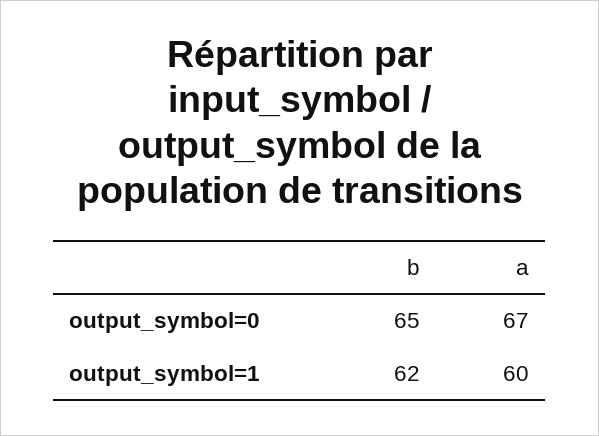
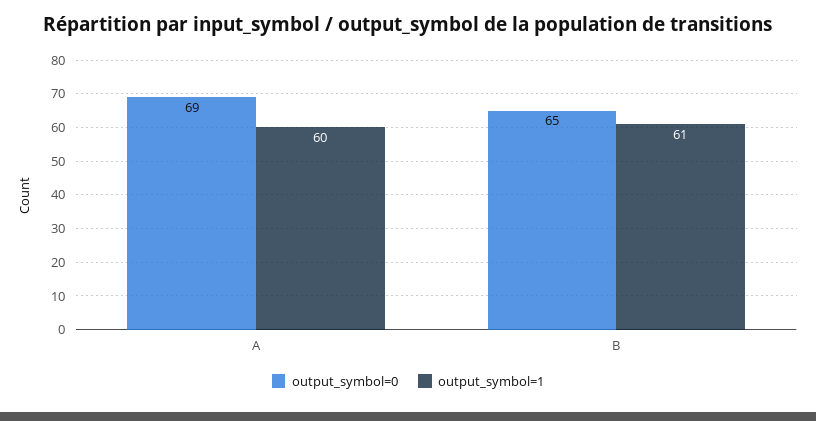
  {
    "output_symbol=0": {
      "b": 65,
-     "a": 67
+     "a": 69
    },
    "output_symbol=1": {
-     "b": 62,
+     "b": 61,
      "a": 60
    }
  }

